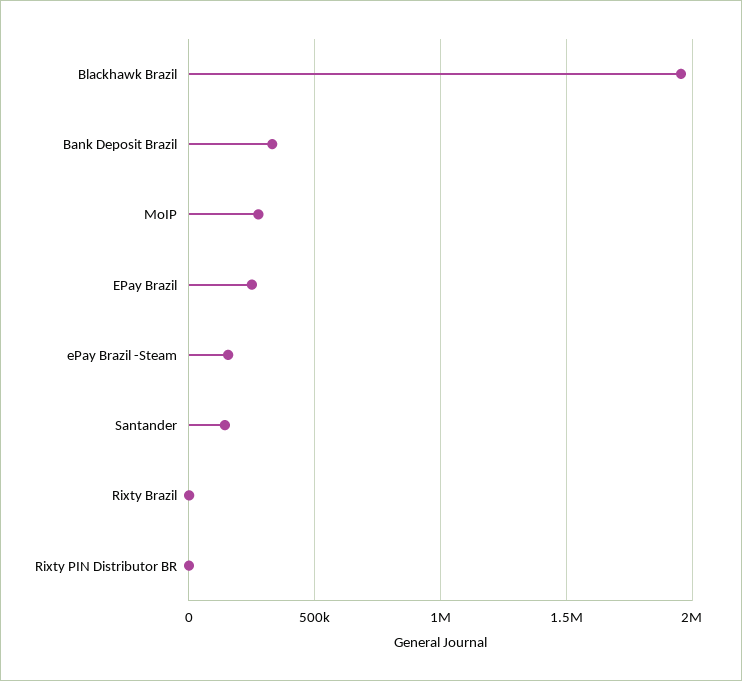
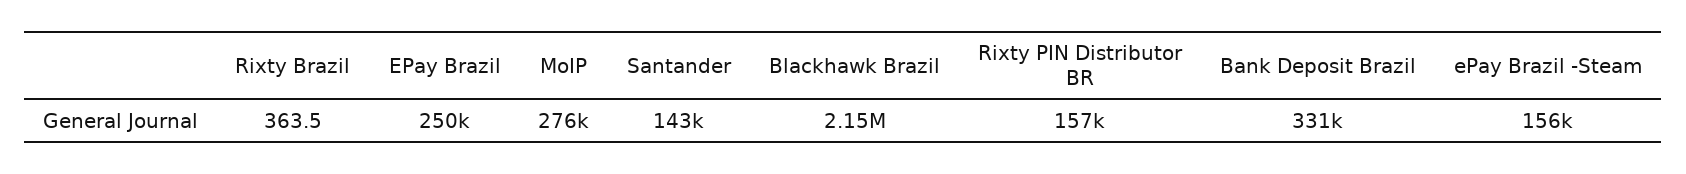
  {
-   "Blackhawk Brazil": 1950000,
+   "Blackhawk Brazil": 2150000,
    "Bank Deposit Brazil": 331000,
    "MoIP": 276000,
    "EPay Brazil": 250000,
    "ePay Brazil -Steam": 156000,
    "Santander": 143000,
    "Rixty Brazil": 363.5,
-   "Rixty PIN Distributor BR": 0
+   "Rixty PIN Distributor BR": 157000
  }

